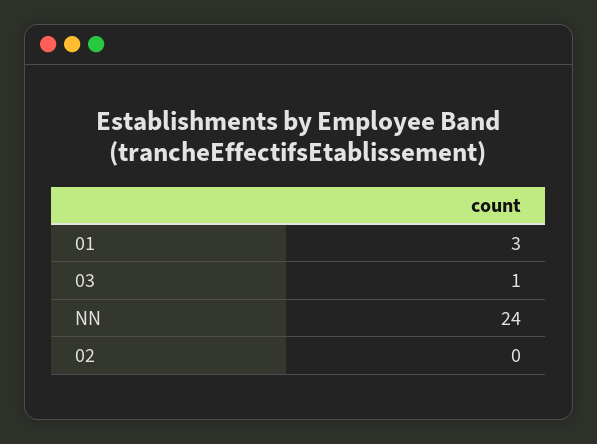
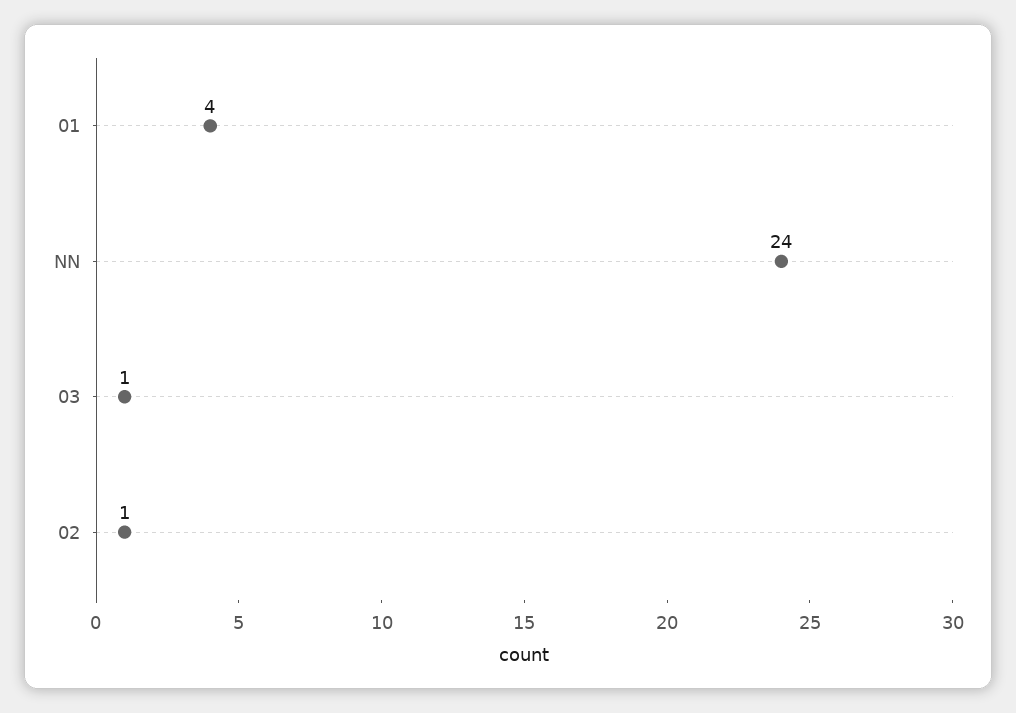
  {
-   "01": 3,
+   "01": 4,
    "03": 1,
    "NN": 24,
-   "02": 0
+   "02": 1
  }

